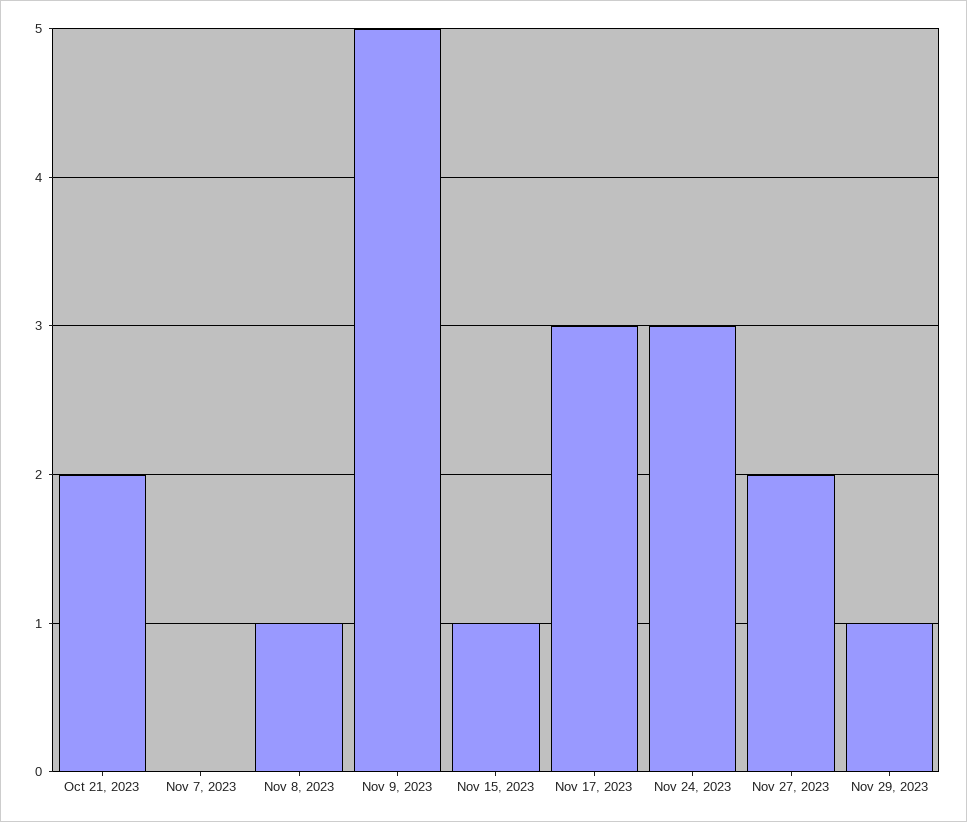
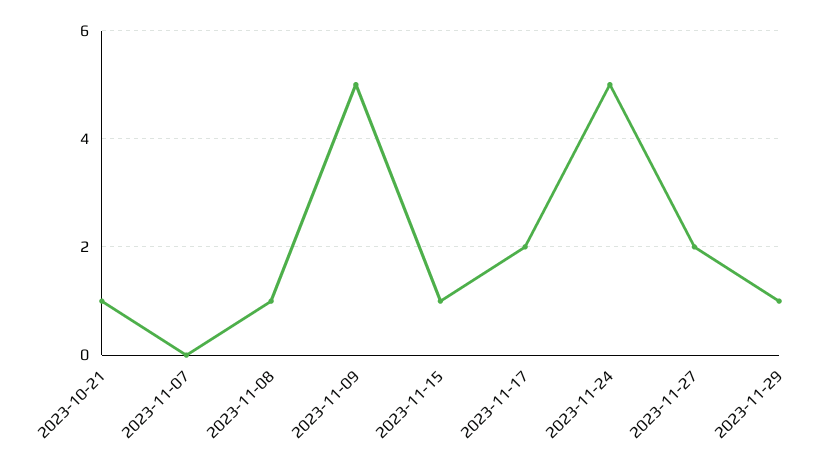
  {
-   "Oct 21, 2023": 2,
+   "Oct 21, 2023": 1,
    "Nov 7, 2023": 0,
    "Nov 8, 2023": 1,
    "Nov 9, 2023": 5,
    "Nov 15, 2023": 1,
-   "Nov 17, 2023": 3,
+   "Nov 17, 2023": 2,
-   "Nov 24, 2023": 3,
+   "Nov 24, 2023": 5,
    "Nov 27, 2023": 2,
    "Nov 29, 2023": 1
  }

